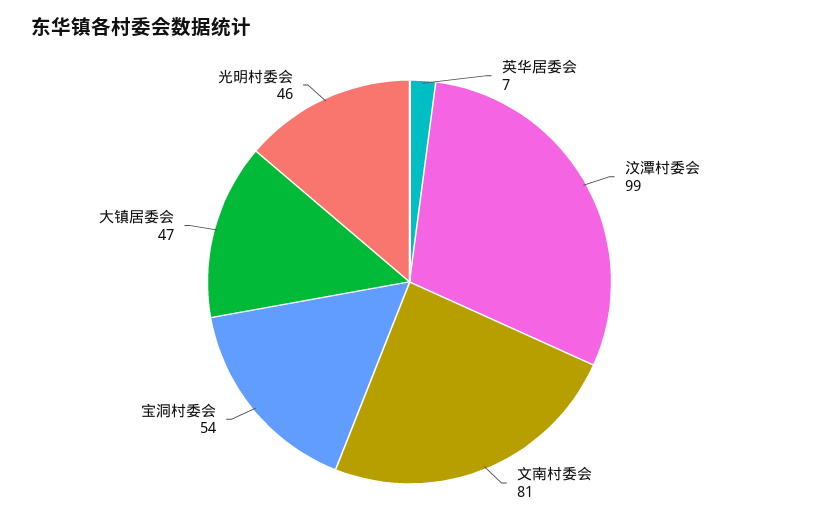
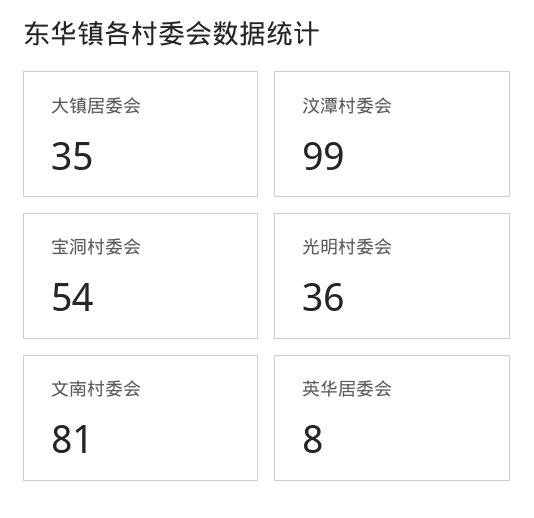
  {
-   "英华居委会": 7,
+   "英华居委会": 8,
    "汶潭村委会": 99,
    "文南村委会": 81,
    "宝洞村委会": 54,
-   "大镇居委会": 47,
+   "大镇居委会": 35,
-   "光明村委会": 46
+   "光明村委会": 36
  }

